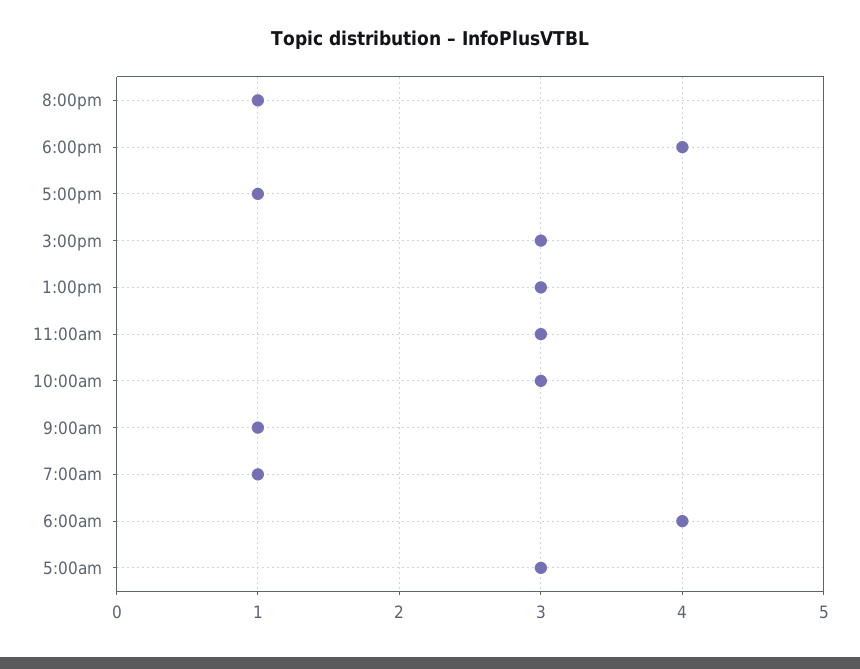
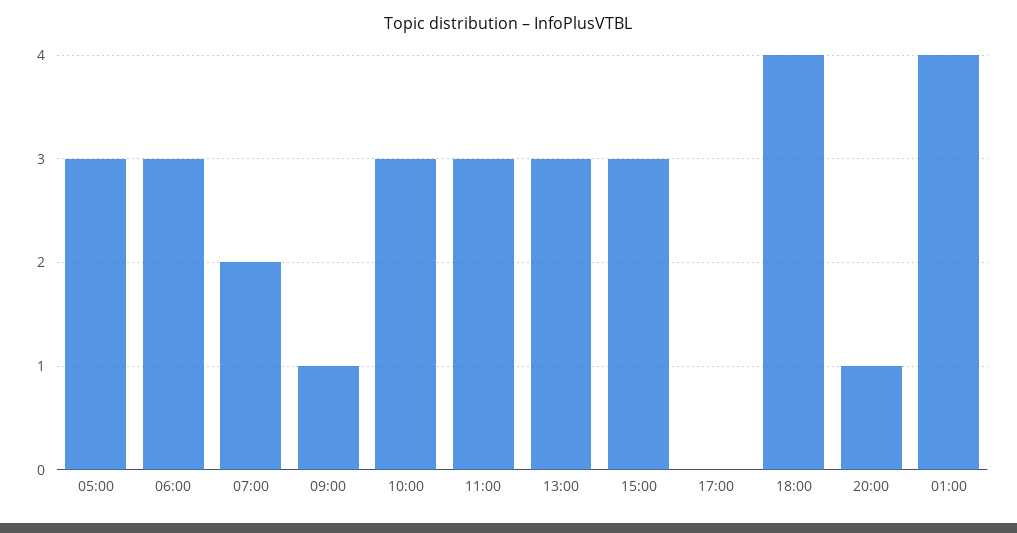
  {
    "8:00pm": 1,
    "6:00pm": 4,
-   "5:00pm": 1,
+   "5:00pm": 0,
    "3:00pm": 3,
    "1:00pm": 3,
    "11:00am": 3,
    "10:00am": 3,
    "9:00am": 1,
-   "7:00am": 1,
+   "7:00am": 2,
-   "6:00am": 4,
+   "6:00am": 3,
-   "5:00am": 3
+   "5:00am": 3,
+   "01:00": 4
  }

